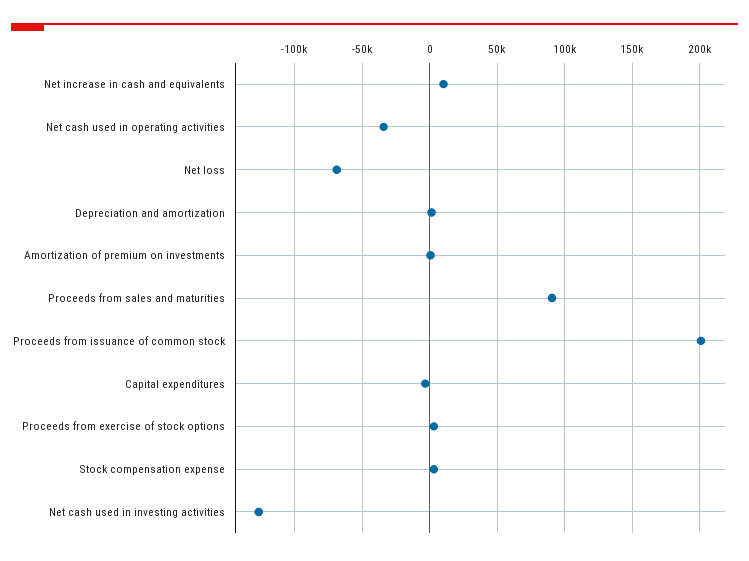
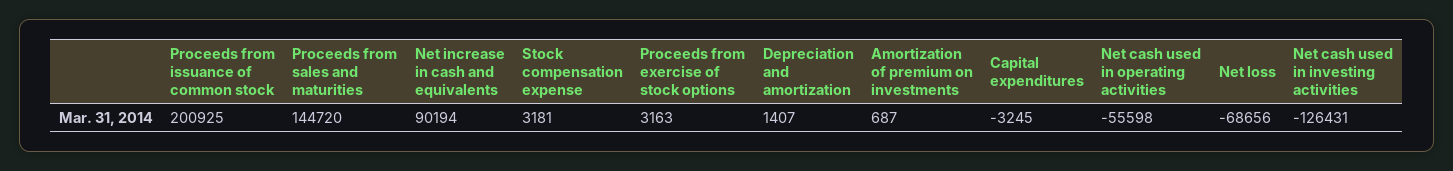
  {
-   "Net increase in cash and equivalents": 10000,
+   "Net increase in cash and equivalents": 90194,
-   "Net cash used in operating activities": -35000,
+   "Net cash used in operating activities": -55598,
    "Net loss": -68656,
    "Depreciation and amortization": 1407,
    "Amortization of premium on investments": 687,
-   "Proceeds from sales and maturities": 90000,
+   "Proceeds from sales and maturities": 144720,
    "Proceeds from issuance of common stock": 200925,
    "Capital expenditures": -3245,
    "Proceeds from exercise of stock options": 3163,
    "Stock compensation expense": 3181,
    "Net cash used in investing activities": -126431
  }

